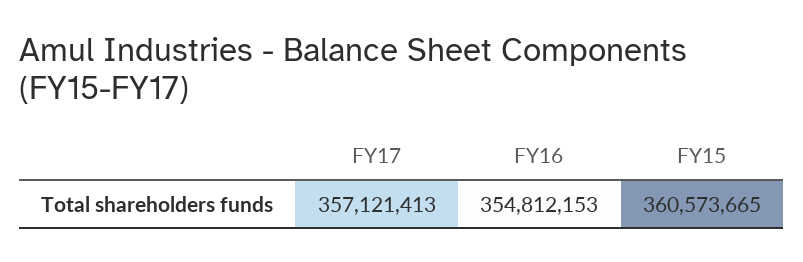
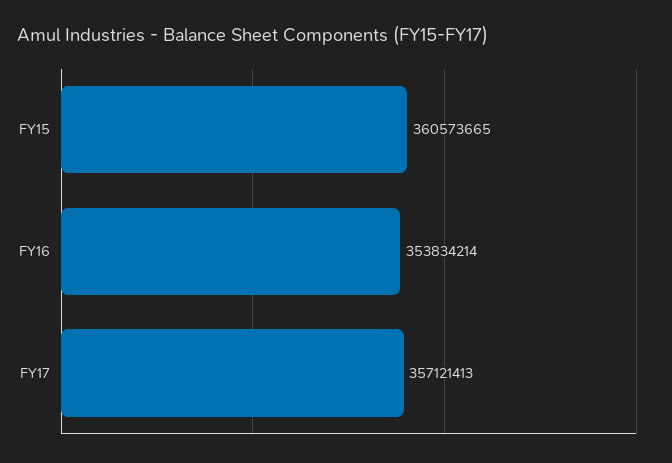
  {
    "FY17": 357121413,
-   "FY16": 354812153,
+   "FY16": 353834214,
    "FY15": 360573665
  }

